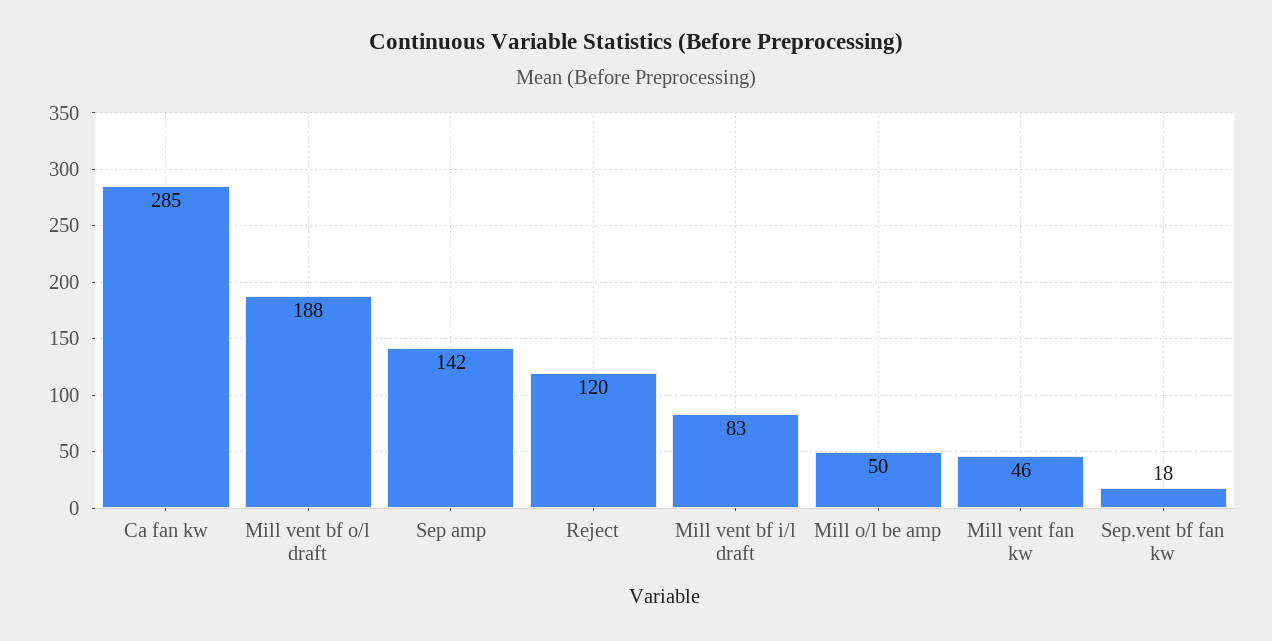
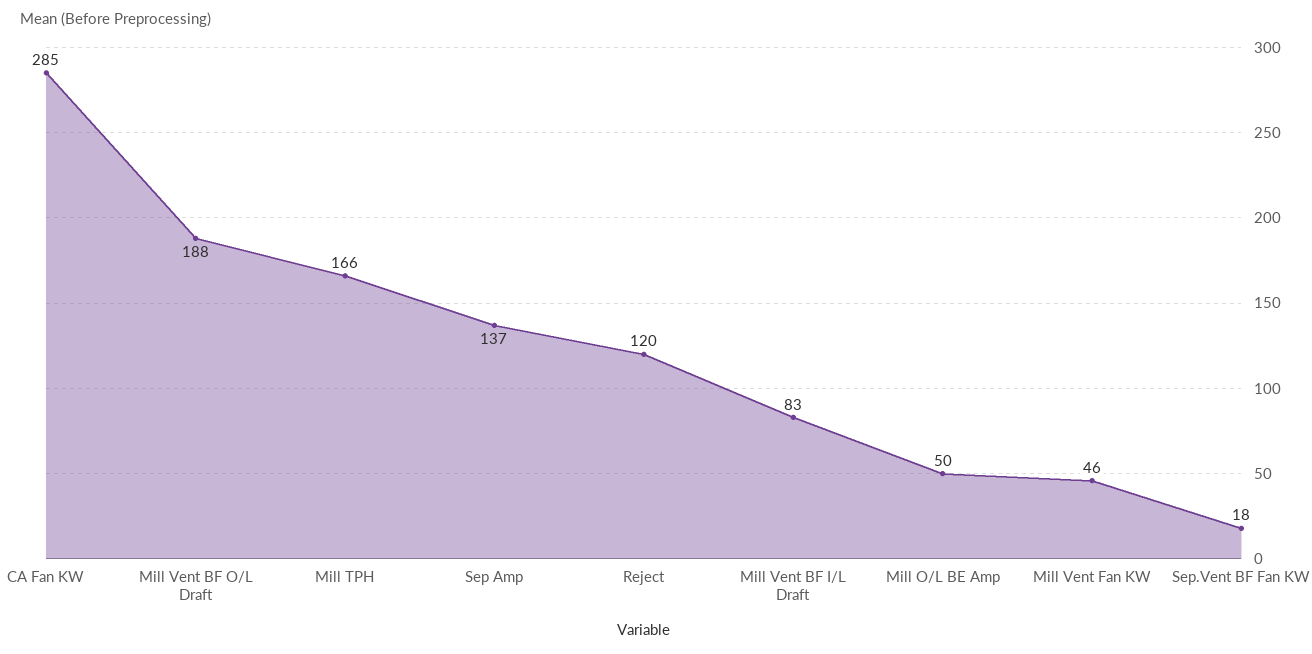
  {
    "Ca fan kw": 285,
    "Mill vent bf o/l draft": 188,
-   "Sep amp": 142,
+   "Sep amp": 137,
    "Reject": 120,
    "Mill vent bf i/l draft": 83,
    "Mill o/l be amp": 50,
    "Mill vent fan kw": 46,
-   "Sep.vent bf fan kw": 18
+   "Sep.vent bf fan kw": 18,
+   "Mill TPH": 166
  }

